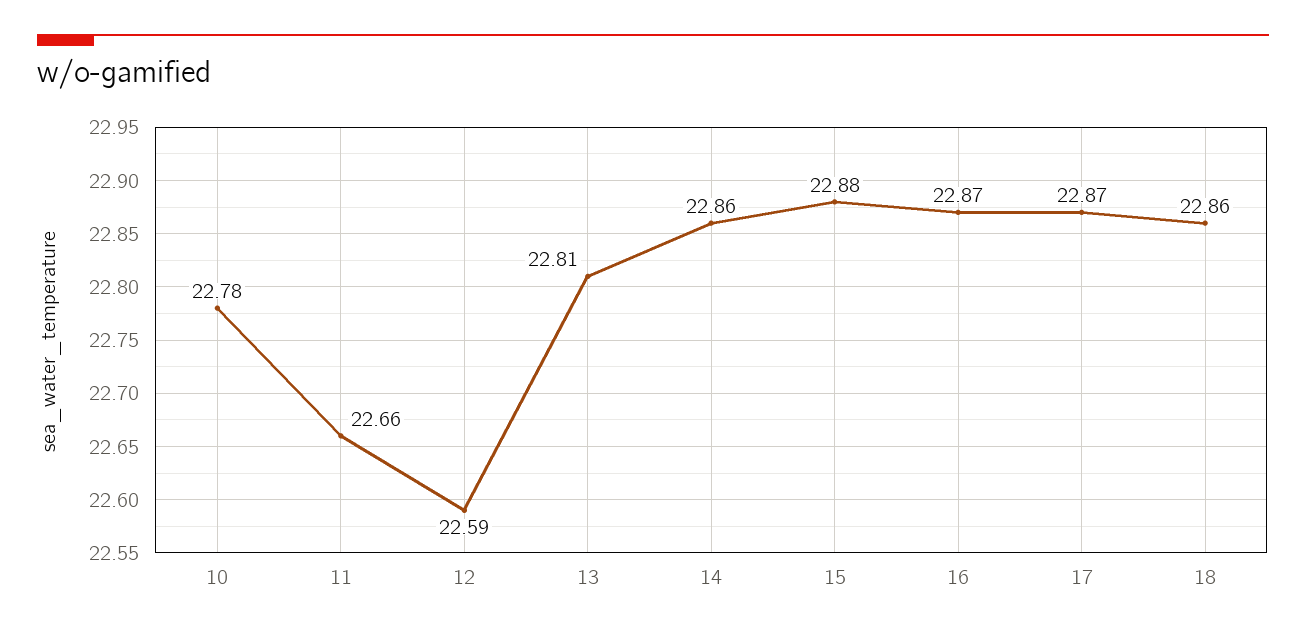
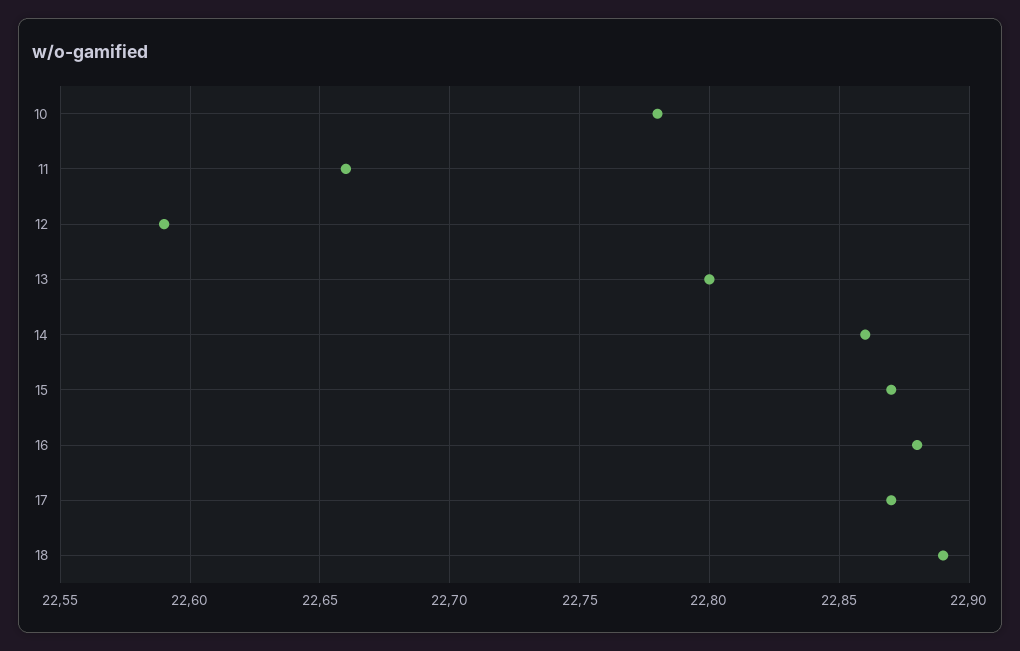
  {
    "10": 22.78,
    "11": 22.66,
    "12": 22.59,
-   "13": 22.81,
+   "13": 22.8,
    "14": 22.86,
-   "15": 22.88,
+   "15": 22.87,
-   "16": 22.87,
+   "16": 22.88,
    "17": 22.87,
-   "18": 22.86
+   "18": 22.89
  }

